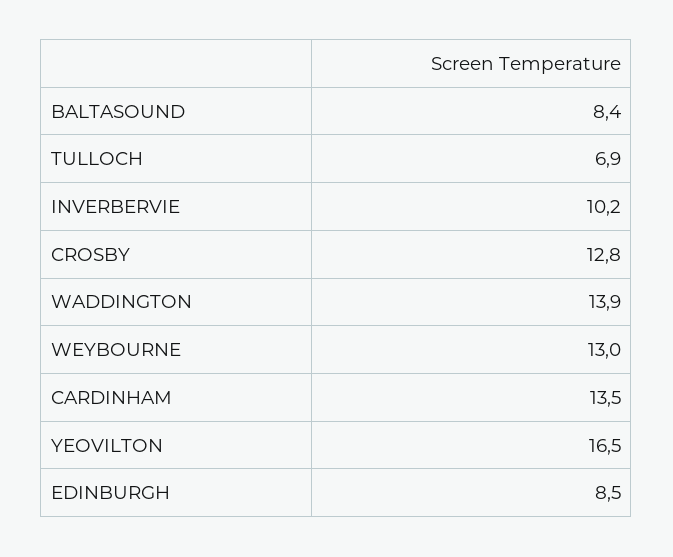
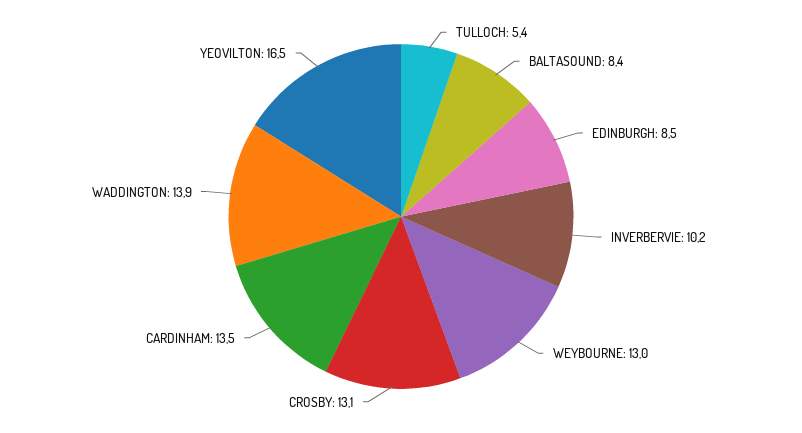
  {
    "BALTASOUND": 8.4,
-   "TULLOCH": 6.9,
+   "TULLOCH": 5.4,
    "INVERBERVIE": 10.2,
-   "CROSBY": 12.8,
+   "CROSBY": 13.1,
    "WADDINGTON": 13.9,
    "WEYBOURNE": 13,
    "CARDINHAM": 13.5,
    "YEOVILTON": 16.5,
    "EDINBURGH": 8.5
  }

